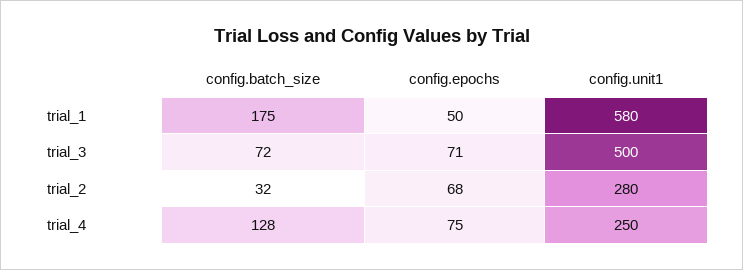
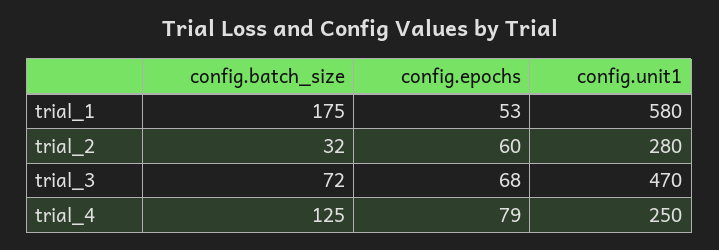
  {
    "config.batch_size": {
      "trial_1": 175,
      "trial_3": 72,
      "trial_2": 32,
-     "trial_4": 128
+     "trial_4": 125
    },
    "config.epochs": {
-     "trial_1": 50,
+     "trial_1": 53,
-     "trial_3": 71,
+     "trial_3": 68,
-     "trial_2": 68,
+     "trial_2": 60,
-     "trial_4": 75
+     "trial_4": 79
    },
    "config.unit1": {
      "trial_1": 580,
-     "trial_3": 500,
+     "trial_3": 470,
      "trial_2": 280,
      "trial_4": 250
    }
  }

